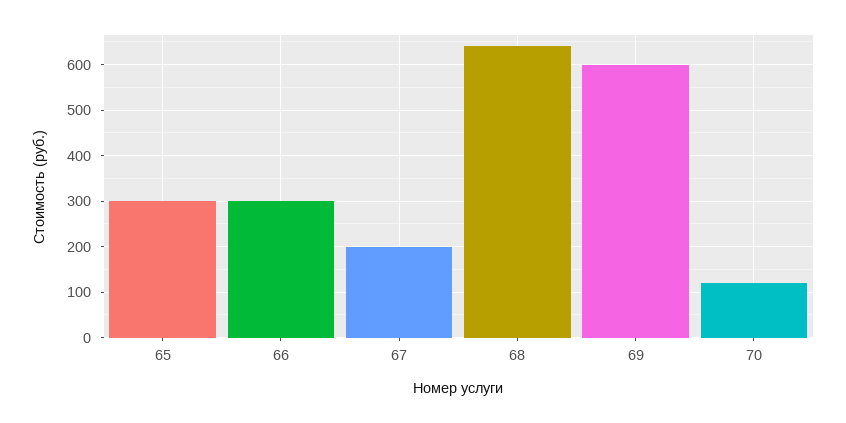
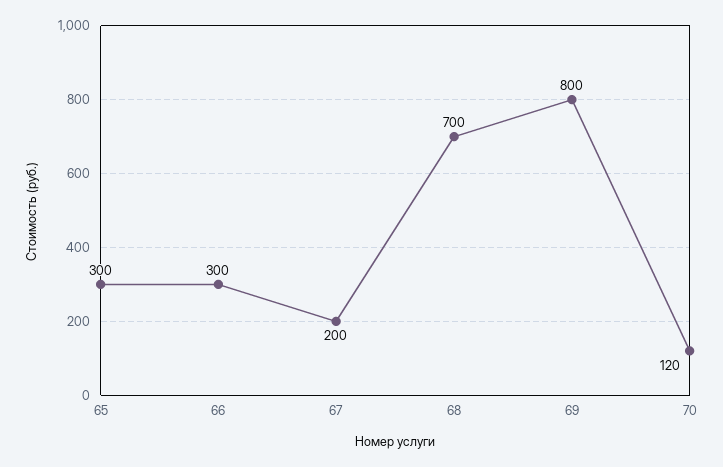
  {
    "65": 300,
    "66": 300,
    "67": 200,
-   "68": 640,
+   "68": 700,
-   "69": 600,
+   "69": 800,
    "70": 120
  }

